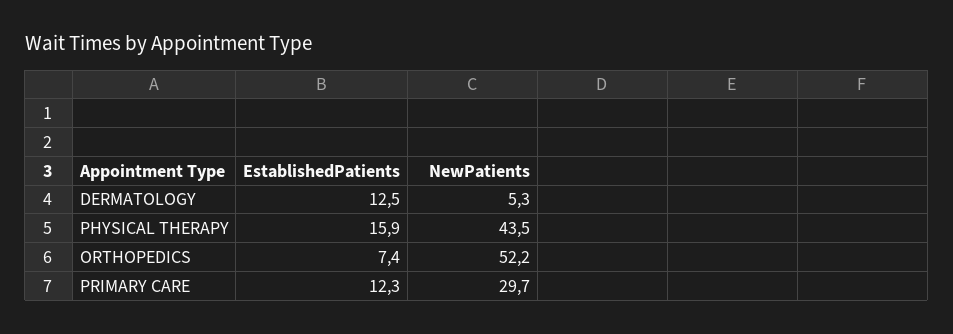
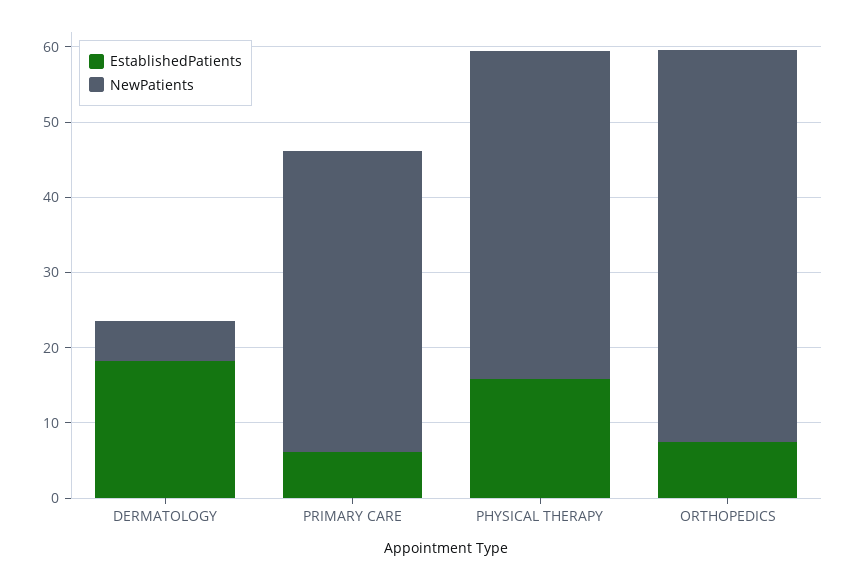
  {
    "EstablishedPatients": {
-     "DERMATOLOGY": 12.5,
+     "DERMATOLOGY": 18,
      "PHYSICAL THERAPY": 15.9,
      "ORTHOPEDICS": 7.4,
-     "PRIMARY CARE": 12.3
+     "PRIMARY CARE": 6
    },
    "NewPatients": {
      "DERMATOLOGY": 5.3,
      "PHYSICAL THERAPY": 43.5,
      "ORTHOPEDICS": 52.2,
-     "PRIMARY CARE": 29.7
+     "PRIMARY CARE": 40
    }
  }

